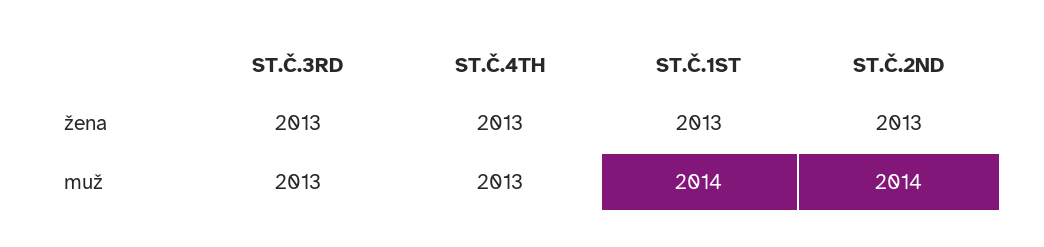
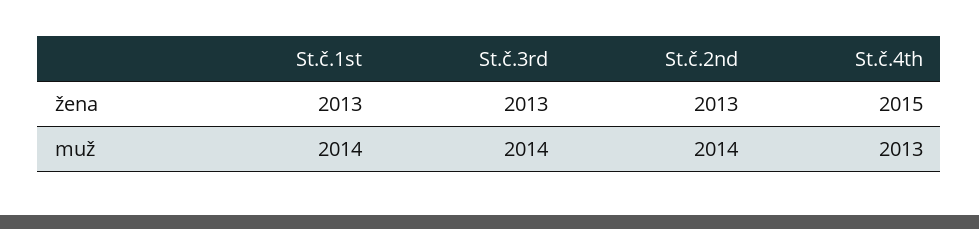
  {
    "ST.Č.3RD": {
      "žena": 2013,
-     "muž": 2013
+     "muž": 2014
    },
    "ST.Č.4TH": {
-     "žena": 2013,
+     "žena": 2015,
      "muž": 2013
    },
    "ST.Č.1ST": {
      "žena": 2013,
      "muž": 2014
    },
    "ST.Č.2ND": {
      "žena": 2013,
      "muž": 2014
    }
  }

